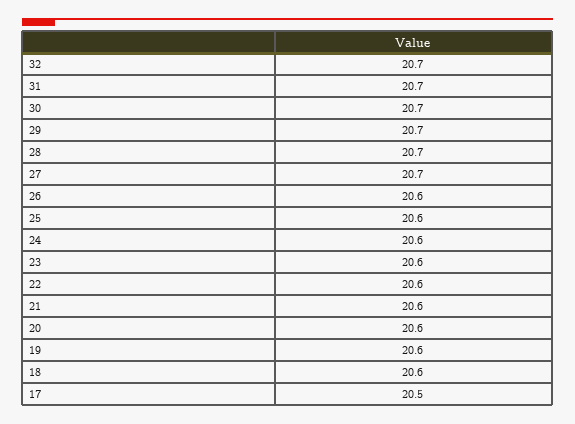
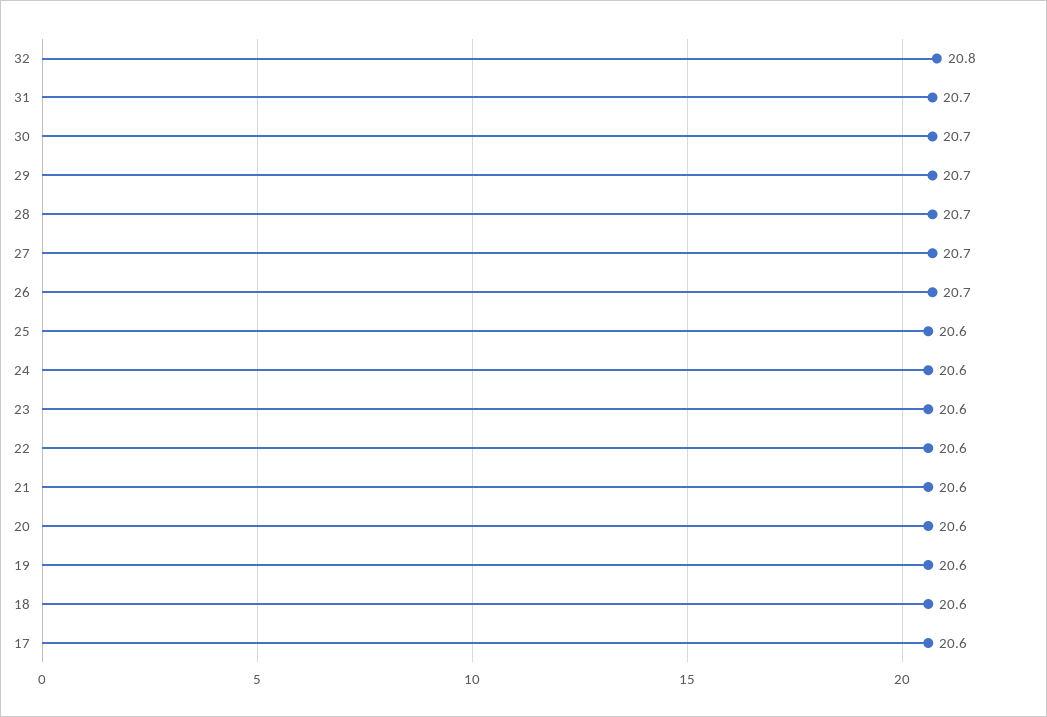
  {
-   "32": 20.7,
+   "32": 20.8,
    "31": 20.7,
    "30": 20.7,
    "29": 20.7,
    "28": 20.7,
    "27": 20.7,
-   "26": 20.6,
+   "26": 20.7,
    "25": 20.6,
    "24": 20.6,
    "23": 20.6,
    "22": 20.6,
    "21": 20.6,
    "20": 20.6,
    "19": 20.6,
    "18": 20.6,
-   "17": 20.5
+   "17": 20.6
  }

